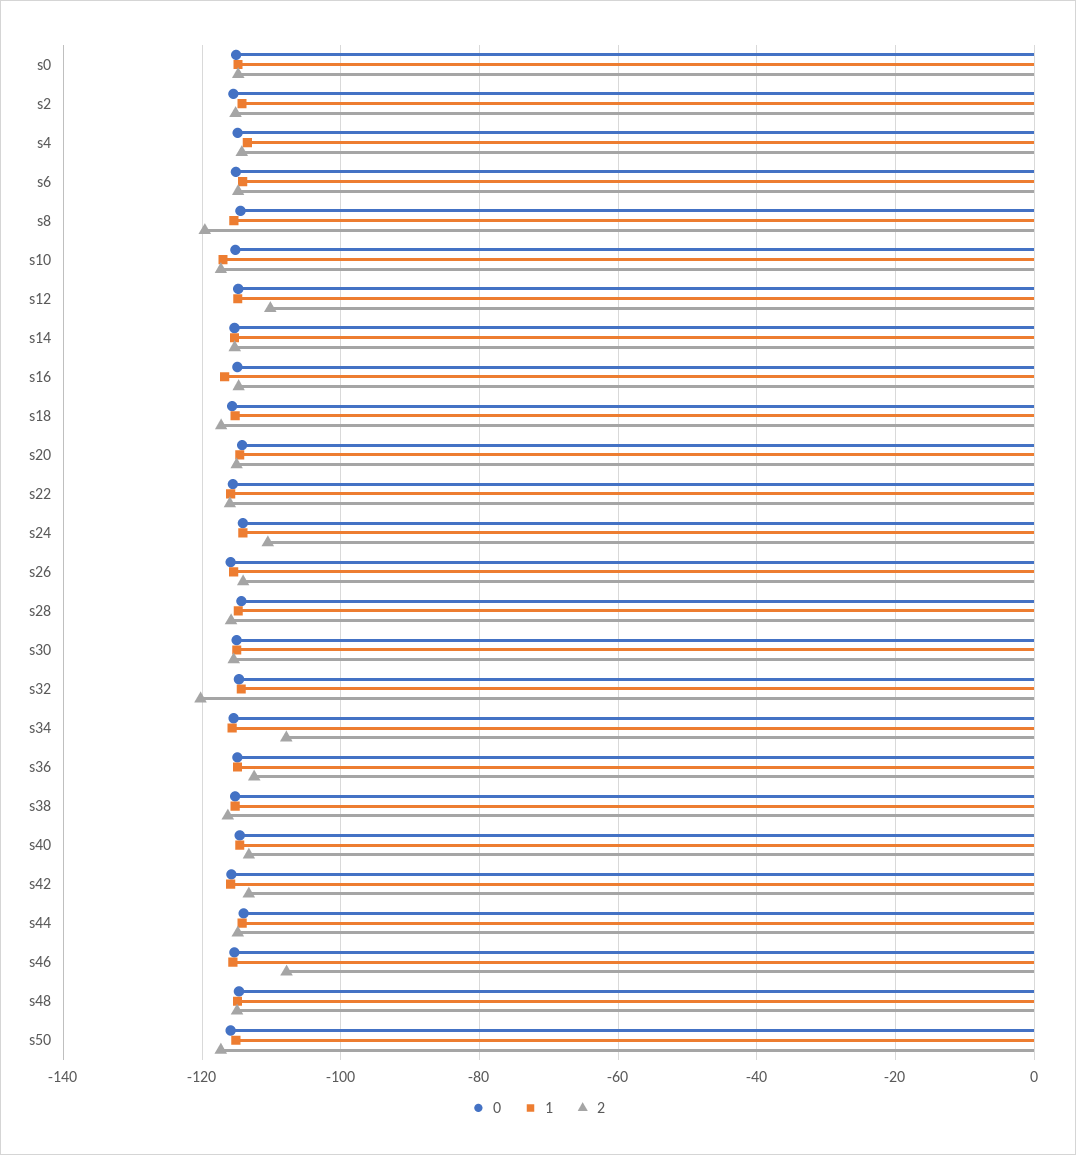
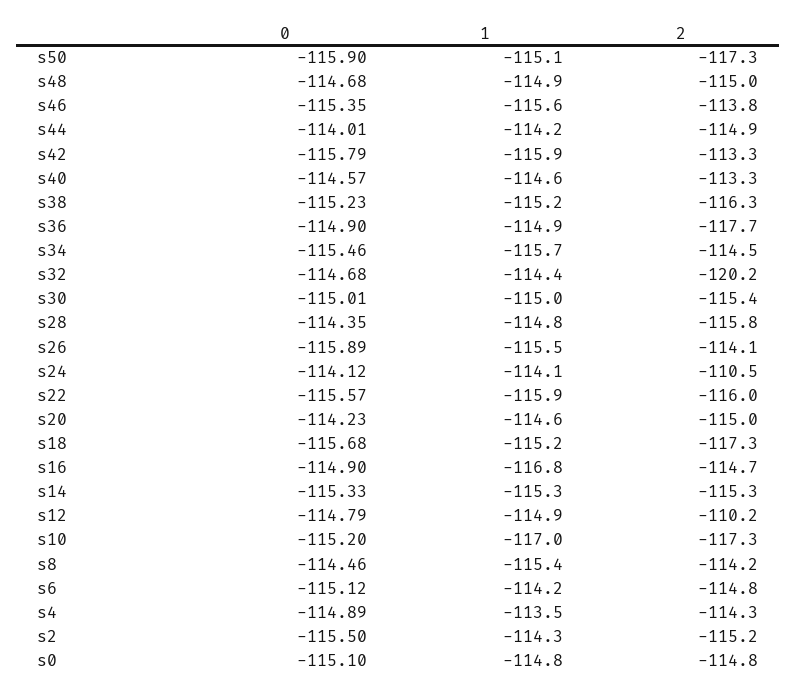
  {
    "0": {
      "s0": -115.1,
      "s2": -115.5,
      "s4": -114.89,
      "s6": -115.12,
      "s8": -114.46,
      "s10": -115.2,
      "s12": -114.79,
      "s14": -115.33,
      "s16": -114.9,
      "s18": -115.68,
      "s20": -114.23,
      "s22": -115.57,
      "s24": -114.12,
      "s26": -115.89,
      "s28": -114.35,
      "s30": -115.01,
      "s32": -114.68,
      "s34": -115.46,
      "s36": -114.9,
      "s38": -115.23,
      "s40": -114.57,
      "s42": -115.79,
      "s44": -114.01,
      "s46": -115.35,
      "s48": -114.68,
      "s50": -115.9
    },
    "1": {
      "s0": -114.8,
      "s2": -114.3,
      "s4": -113.5,
      "s6": -114.2,
      "s8": -115.4,
      "s10": -117,
      "s12": -114.9,
      "s14": -115.3,
      "s16": -116.8,
      "s18": -115.2,
      "s20": -114.6,
      "s22": -115.9,
      "s24": -114.1,
      "s26": -115.5,
      "s28": -114.8,
      "s30": -115,
      "s32": -114.4,
      "s34": -115.7,
      "s36": -114.9,
      "s38": -115.2,
      "s40": -114.6,
      "s42": -115.9,
      "s44": -114.2,
      "s46": -115.6,
      "s48": -114.9,
      "s50": -115.1
    },
    "2": {
      "s0": -114.8,
      "s2": -115.2,
      "s4": -114.3,
      "s6": -114.8,
-     "s8": -120,
+     "s8": -114.2,
      "s10": -117.3,
      "s12": -110.2,
      "s14": -115.3,
      "s16": -114.7,
      "s18": -117.3,
      "s20": -115,
      "s22": -116,
      "s24": -110.5,
      "s26": -114.1,
      "s28": -115.8,
      "s30": -115.4,
      "s32": -120.2,
-     "s34": -108,
+     "s34": -114.5,
-     "s36": -112,
+     "s36": -117.7,
      "s38": -116.3,
      "s40": -113.3,
      "s42": -113.3,
      "s44": -114.9,
-     "s46": -108,
+     "s46": -113.8,
      "s48": -115,
      "s50": -117.3
    }
  }

